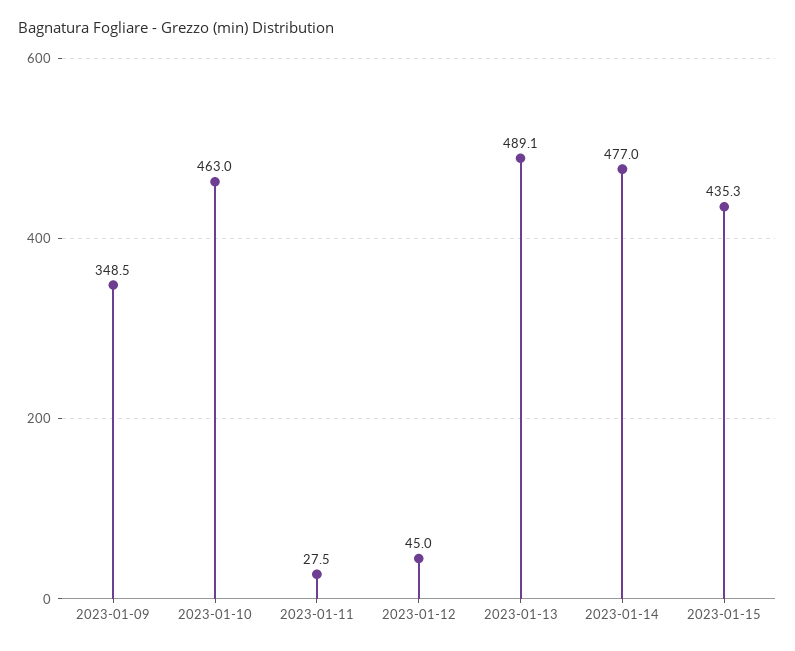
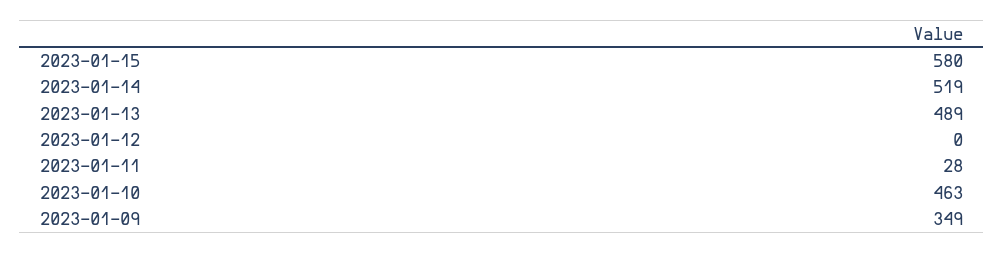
  {
    "2023-01-09": 348.5,
    "2023-01-10": 463,
    "2023-01-11": 27.5,
-   "2023-01-12": 45,
+   "2023-01-12": 0,
    "2023-01-13": 489.1,
-   "2023-01-14": 477,
+   "2023-01-14": 519,
-   "2023-01-15": 435.3
+   "2023-01-15": 580
  }

